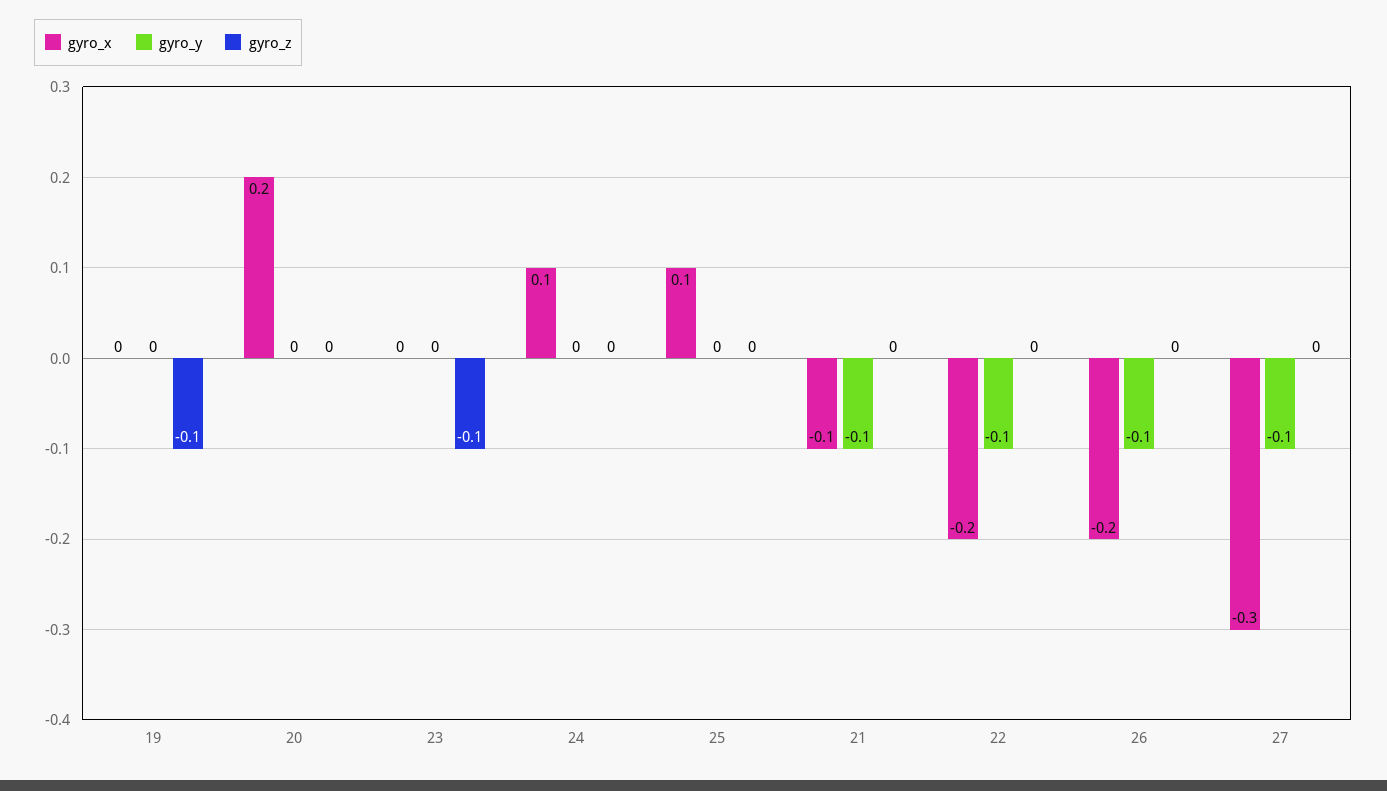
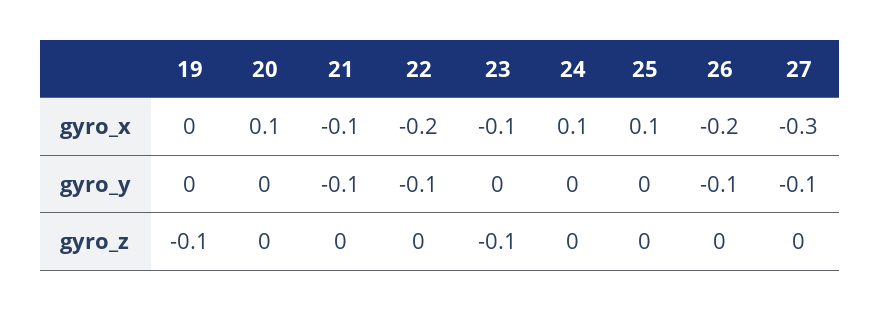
  {
    "gyro_x": {
      "19": 0,
-     "20": 0.2,
+     "20": 0.1,
-     "23": 0,
+     "23": -0.1,
      "24": 0.1,
      "25": 0.1,
      "21": -0.1,
      "22": -0.2,
      "26": -0.2,
      "27": -0.3
    },
    "gyro_y": {
      "19": 0,
      "20": 0,
      "23": 0,
      "24": 0,
      "25": 0,
      "21": -0.1,
      "22": -0.1,
      "26": -0.1,
      "27": -0.1
    },
    "gyro_z": {
      "19": -0.1,
      "20": 0,
      "23": -0.1,
      "24": 0,
      "25": 0,
      "21": 0,
      "22": 0,
      "26": 0,
      "27": 0
    }
  }

